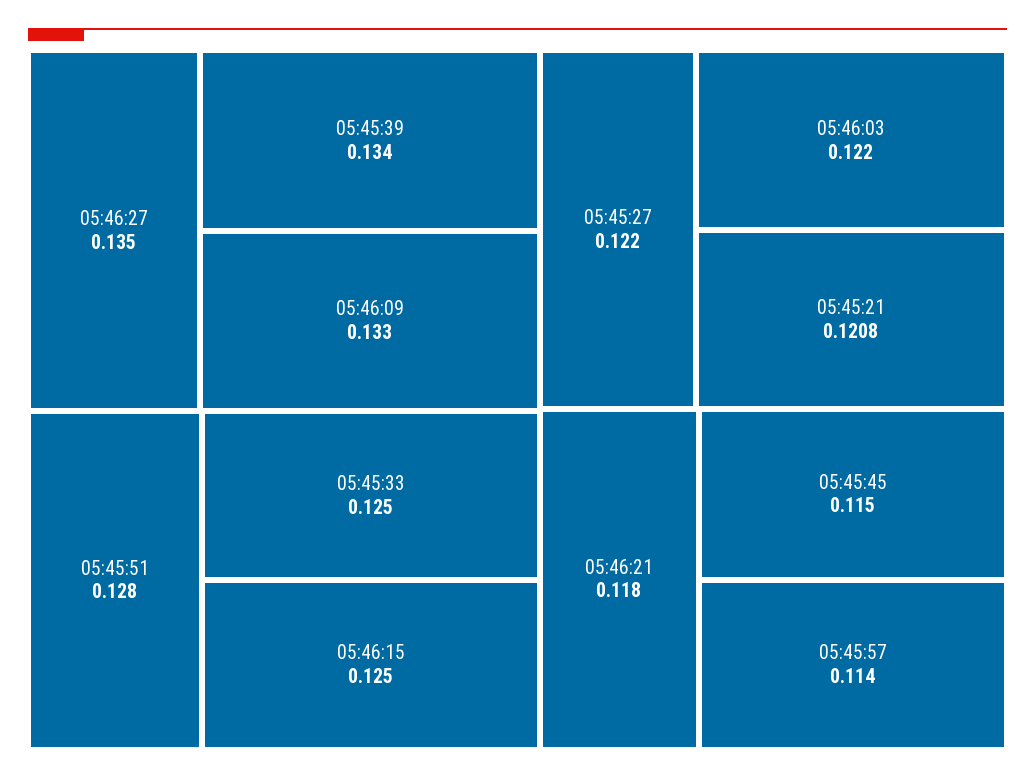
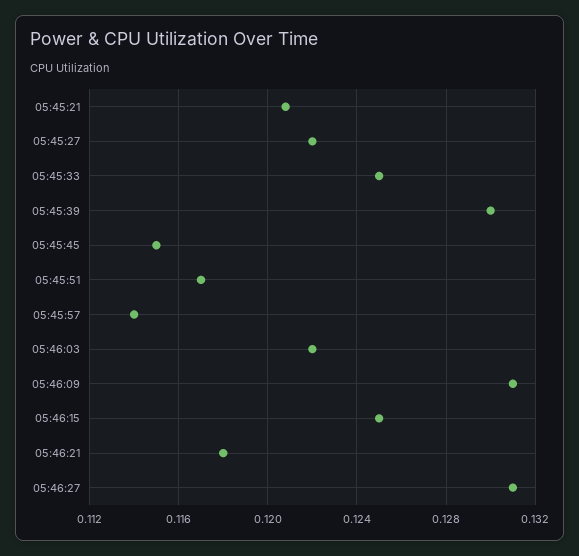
  {
-   "05:46:27": 0.135,
+   "05:46:27": 0.131,
-   "05:45:39": 0.134,
+   "05:45:39": 0.13,
-   "05:46:09": 0.133,
+   "05:46:09": 0.131,
-   "05:45:51": 0.128,
+   "05:45:51": 0.117,
    "05:45:33": 0.125,
    "05:46:15": 0.125,
    "05:45:27": 0.122,
    "05:46:03": 0.122,
    "05:45:21": 0.1208,
    "05:46:21": 0.118,
    "05:45:45": 0.115,
    "05:45:57": 0.114
  }

